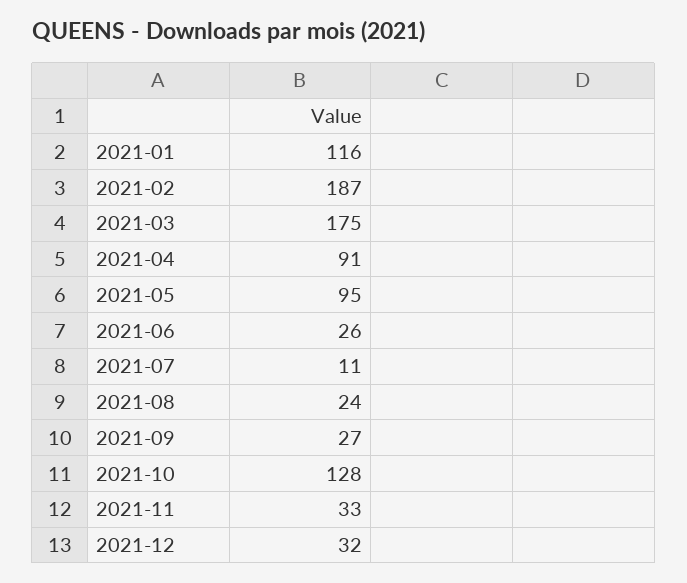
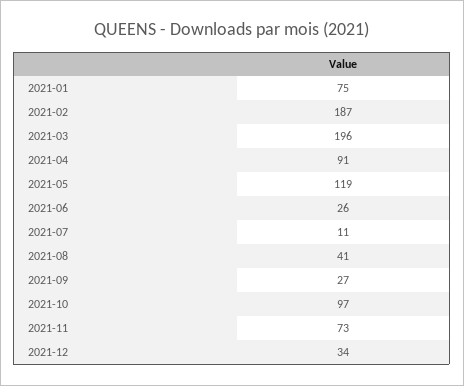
  {
-   "2021-01": 116,
+   "2021-01": 75,
    "2021-02": 187,
-   "2021-03": 175,
+   "2021-03": 196,
    "2021-04": 91,
-   "2021-05": 95,
+   "2021-05": 119,
    "2021-06": 26,
    "2021-07": 11,
-   "2021-08": 24,
+   "2021-08": 41,
    "2021-09": 27,
-   "2021-10": 128,
+   "2021-10": 97,
-   "2021-11": 33,
+   "2021-11": 73,
-   "2021-12": 32
+   "2021-12": 34
  }

